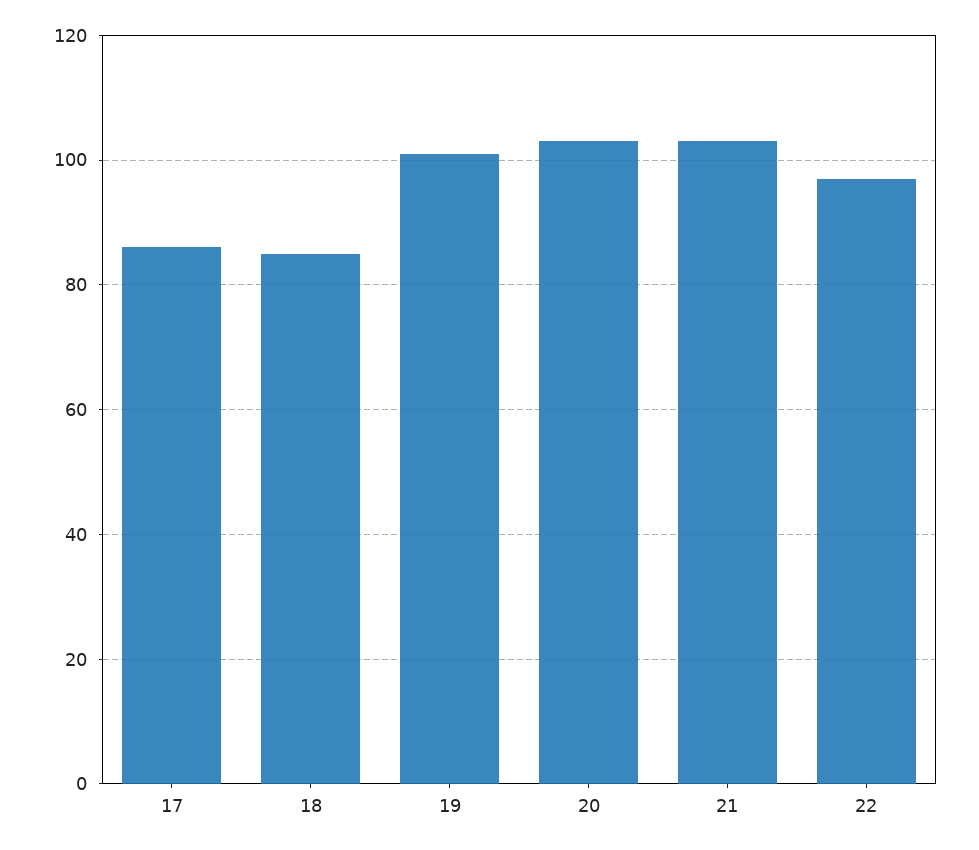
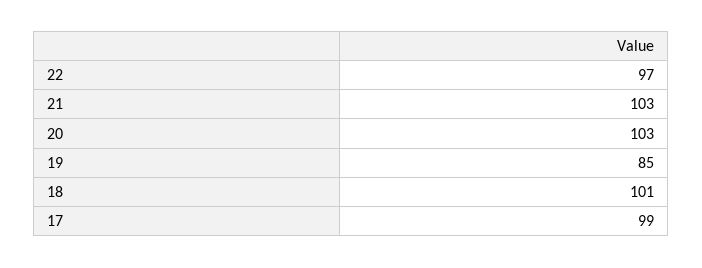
  {
-   "17": 85,
+   "17": 99,
-   "18": 85,
+   "18": 101,
-   "19": 100,
+   "19": 85,
    "20": 103,
    "21": 103,
    "22": 97
  }

